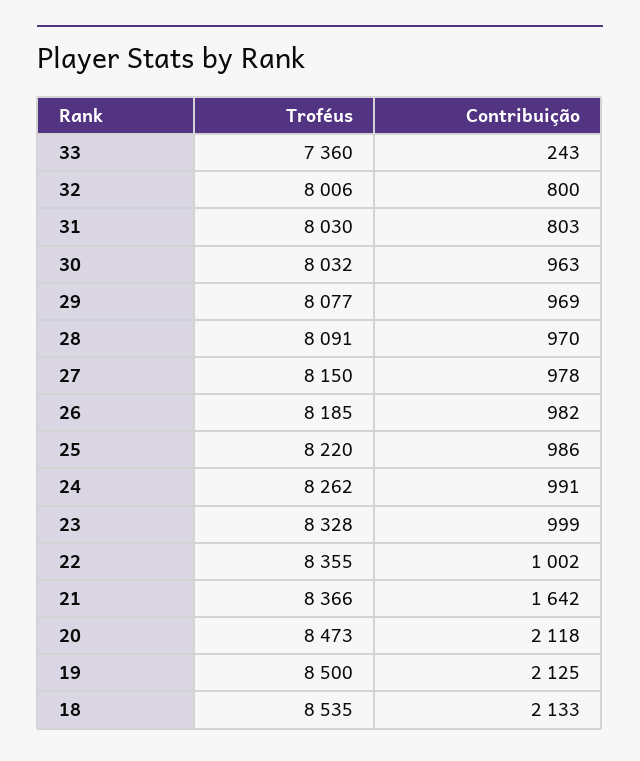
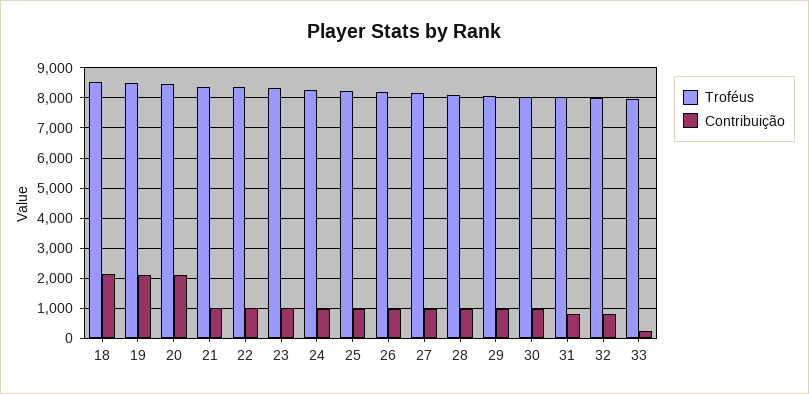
  {
    "Troféus": {
-     "33": 7360,
+     "33": 8000,
      "32": 8006,
      "31": 8030,
      "30": 8032,
      "29": 8077,
      "28": 8091,
      "27": 8150,
      "26": 8185,
      "25": 8220,
      "24": 8262,
      "23": 8328,
      "22": 8355,
      "21": 8366,
      "20": 8473,
      "19": 8500,
      "18": 8535
    },
    "Contribuição": {
      "33": 243,
      "32": 800,
      "31": 803,
      "30": 963,
      "29": 969,
      "28": 970,
      "27": 978,
      "26": 982,
      "25": 986,
      "24": 991,
      "23": 999,
      "22": 1002,
-     "21": 1642,
+     "21": 1000,
      "20": 2118,
      "19": 2125,
      "18": 2133
    }
  }

